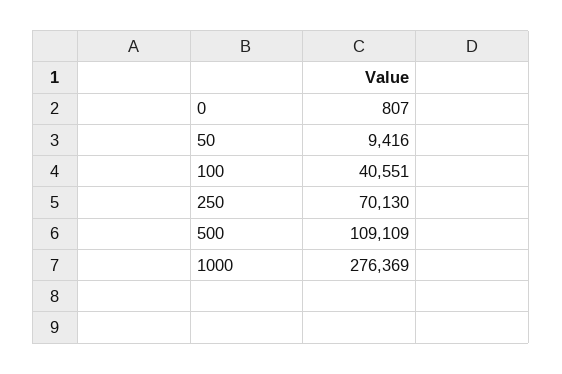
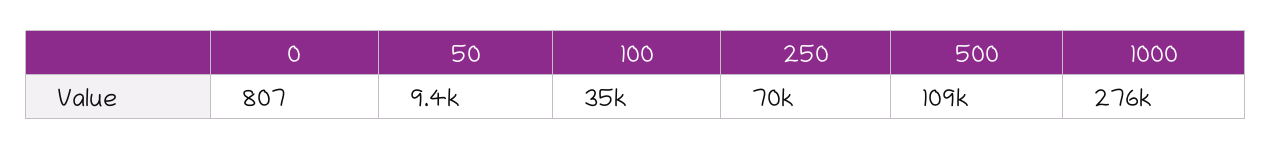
  {
    "0": 807,
    "50": 9416,
-   "100": 40551,
+   "100": 35000,
    "250": 70130,
    "500": 109109,
    "1000": 276369
  }

